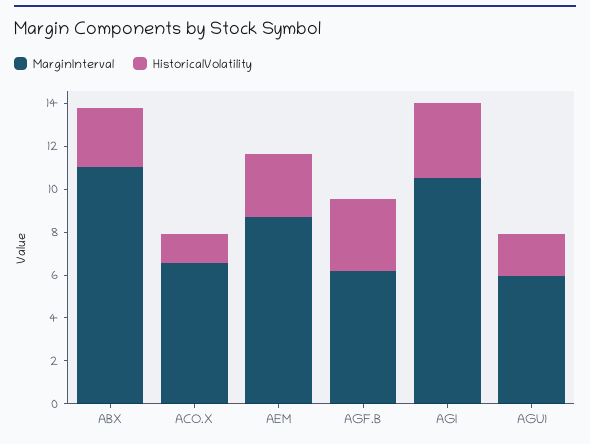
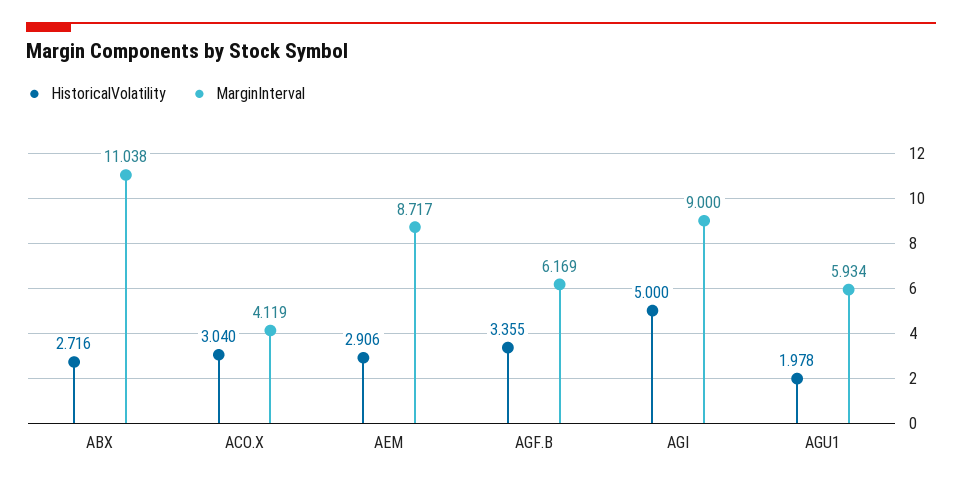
  {
    "MarginInterval": {
      "ABX": 11.038,
-     "ACO.X": 6.5,
+     "ACO.X": 4.119,
      "AEM": 8.717,
      "AGF.B": 6.169,
-     "AGI": 10.5,
+     "AGI": 9,
      "AGU1": 5.934
    },
    "HistoricalVolatility": {
      "ABX": 2.716,
-     "ACO.X": 1.5,
+     "ACO.X": 3.04,
      "AEM": 2.906,
      "AGF.B": 3.355,
-     "AGI": 3.5,
+     "AGI": 5,
      "AGU1": 1.978
    }
  }

